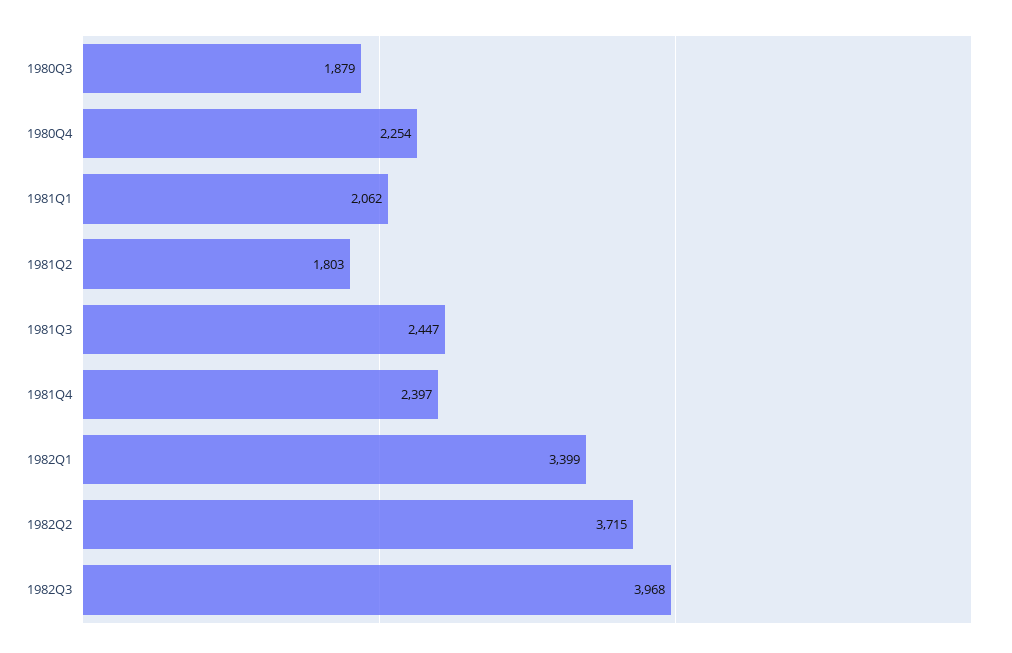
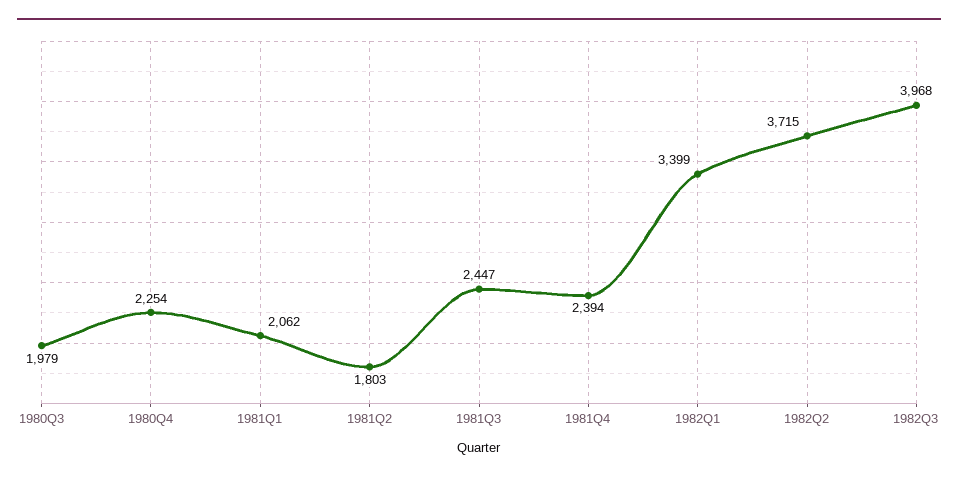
  {
-   "1980Q3": 1879,
+   "1980Q3": 1979,
    "1980Q4": 2254,
    "1981Q1": 2062,
    "1981Q2": 1803,
    "1981Q3": 2447,
-   "1981Q4": 2397,
+   "1981Q4": 2394,
    "1982Q1": 3399,
    "1982Q2": 3715,
    "1982Q3": 3968
  }

